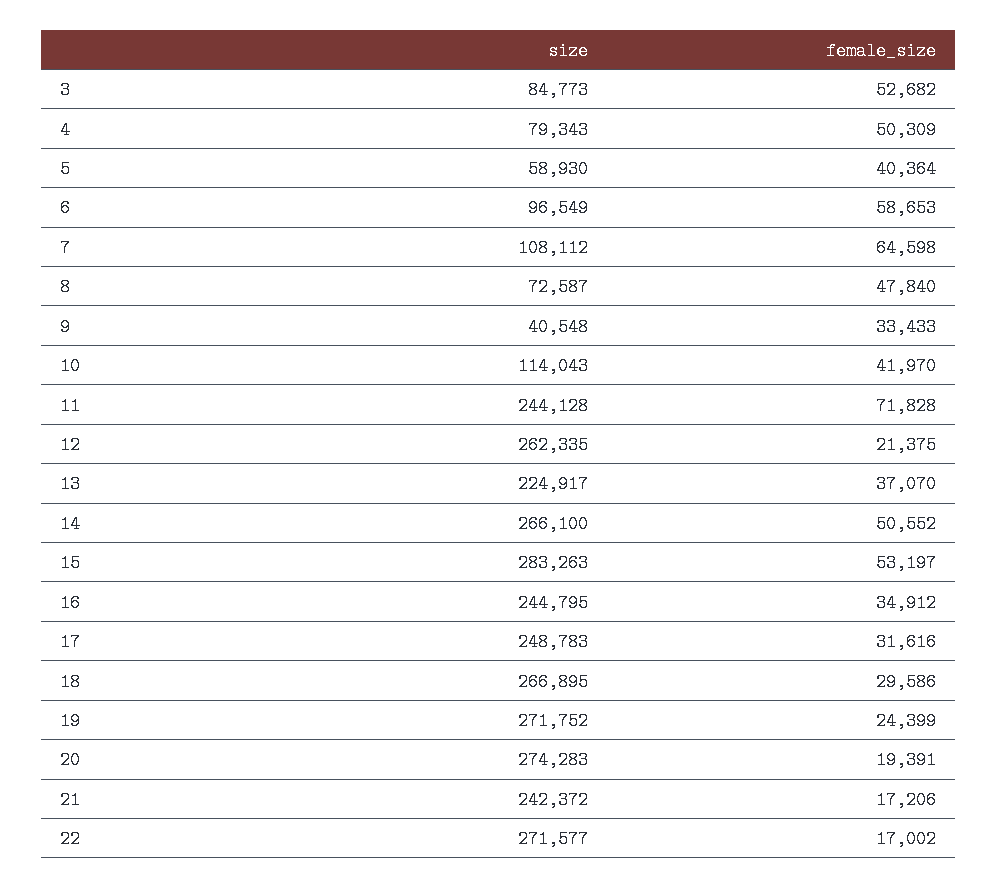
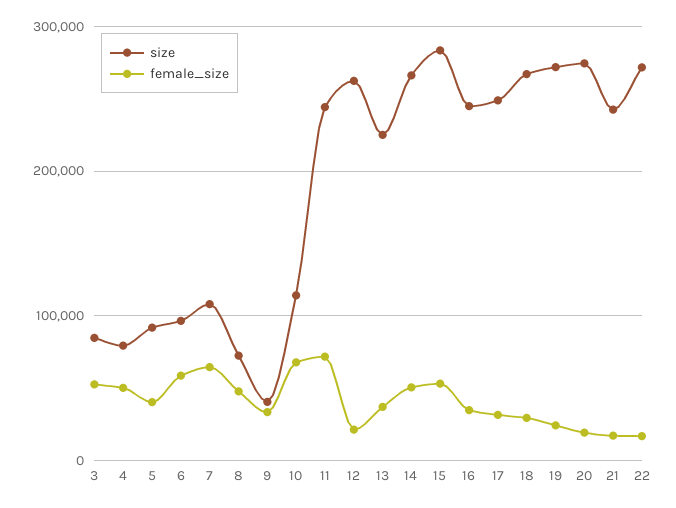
  {
    "size": {
      "3": 84773,
      "4": 79343,
-     "5": 58930,
+     "5": 90000,
      "6": 96549,
      "7": 108112,
      "8": 72587,
      "9": 40548,
      "10": 114043,
      "11": 244128,
      "12": 262335,
      "13": 224917,
      "14": 266100,
      "15": 283263,
      "16": 244795,
      "17": 248783,
      "18": 266895,
      "19": 271752,
      "20": 274283,
      "21": 242372,
      "22": 271577
    },
    "female_size": {
      "3": 52682,
      "4": 50309,
      "5": 40364,
      "6": 58653,
      "7": 64598,
      "8": 47840,
      "9": 33433,
-     "10": 41970,
+     "10": 70000,
      "11": 71828,
      "12": 21375,
      "13": 37070,
      "14": 50552,
      "15": 53197,
      "16": 34912,
      "17": 31616,
      "18": 29586,
      "19": 24399,
      "20": 19391,
      "21": 17206,
      "22": 17002
    }
  }

